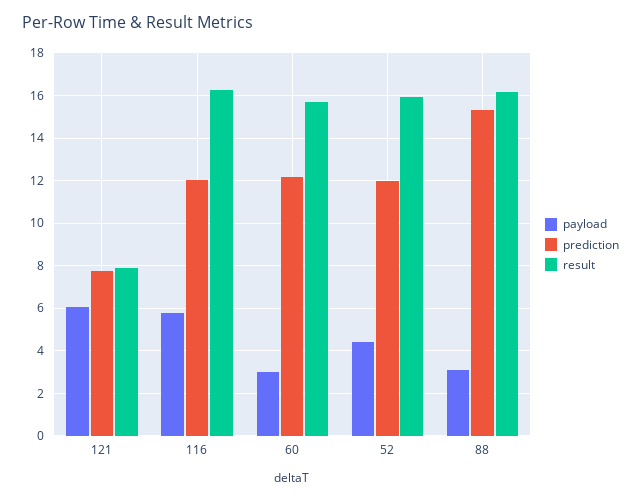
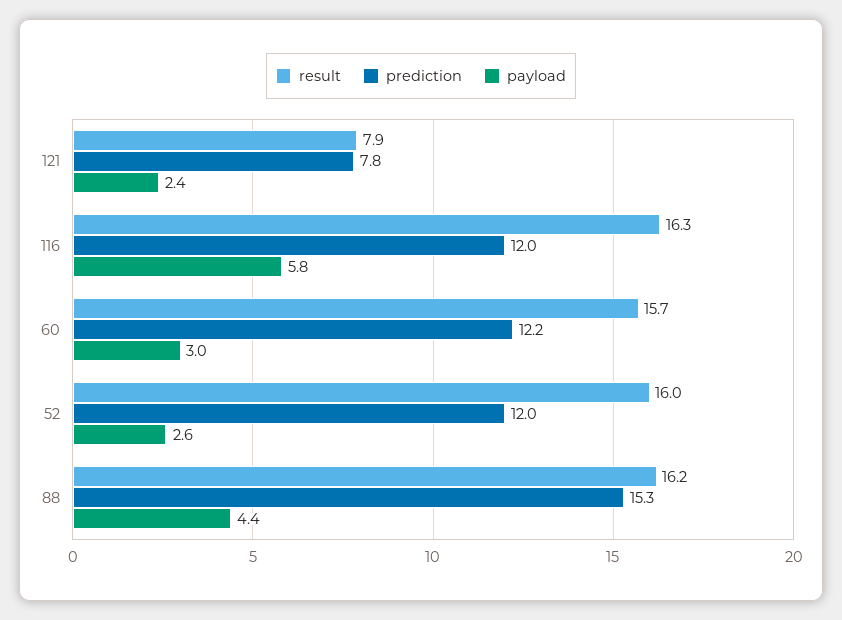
  {
    "payload": {
-     "121": 6,
+     "121": 2.4,
      "116": 5.8,
      "60": 3,
-     "52": 4.5,
+     "52": 2.6,
-     "88": 3
+     "88": 4.4
    },
    "prediction": {
      "121": 7.8,
      "116": 12,
      "60": 12.2,
      "52": 12,
      "88": 15.3
    },
    "result": {
      "121": 7.9,
      "116": 16.3,
      "60": 15.7,
      "52": 16,
      "88": 16.2
    }
  }

